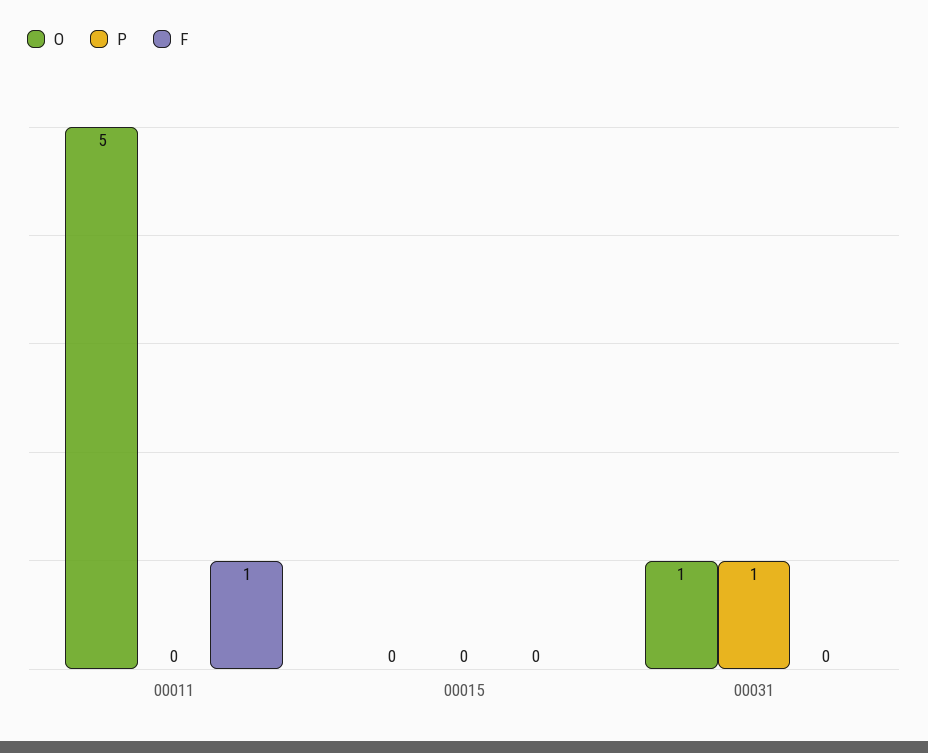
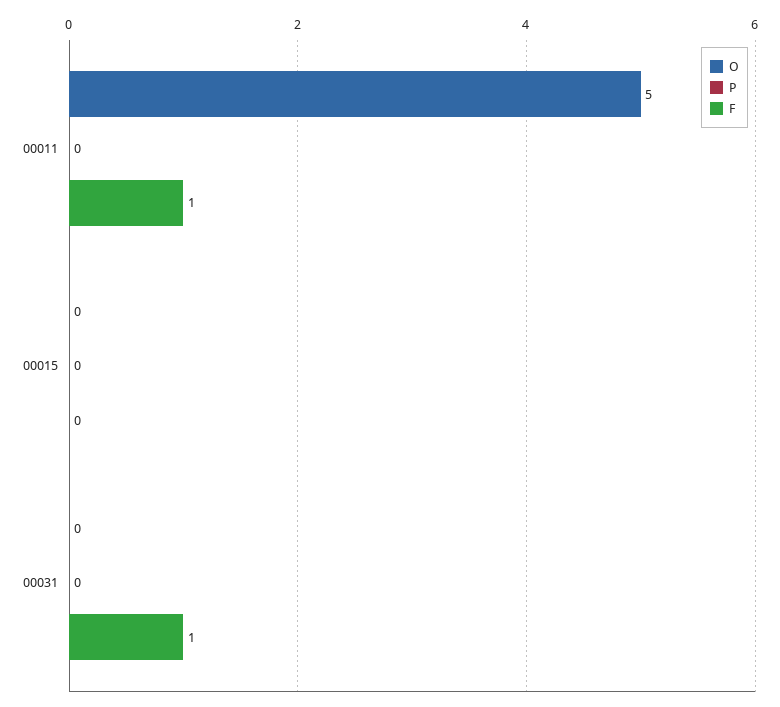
  {
    "O": {
      "00011": 5,
      "00015": 0,
-     "00031": 1
+     "00031": 0
    },
    "P": {
      "00011": 0,
      "00015": 0,
-     "00031": 1
+     "00031": 0
    },
    "F": {
      "00011": 1,
      "00015": 0,
-     "00031": 0
+     "00031": 1
    }
  }

